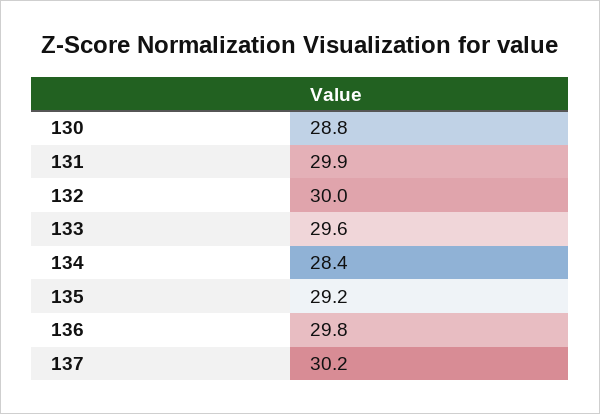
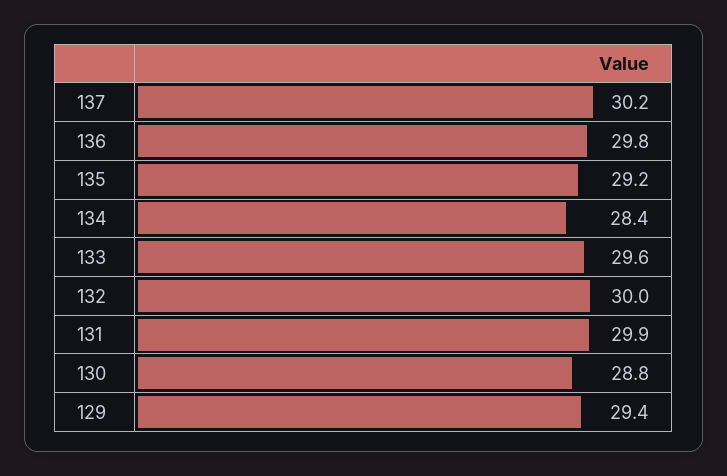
  {
    "130": 28.8,
    "131": 29.9,
    "132": 30,
    "133": 29.6,
    "134": 28.4,
    "135": 29.2,
    "136": 29.8,
-   "137": 30.2
+   "137": 30.2,
+   "129": 29.4
  }

